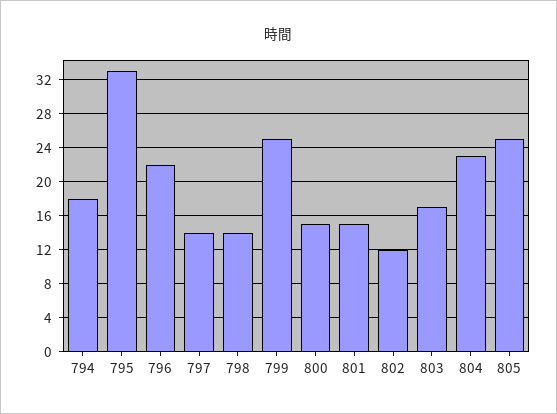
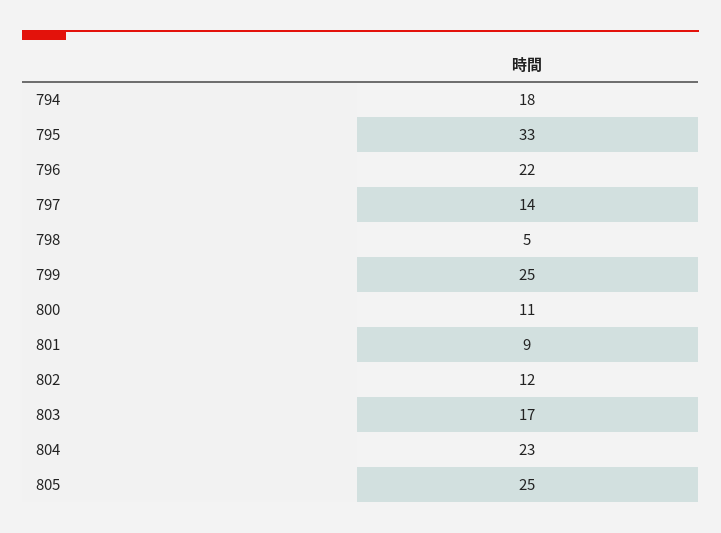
  {
    "794": 18,
    "795": 33,
    "796": 22,
    "797": 14,
-   "798": 14,
+   "798": 5,
    "799": 25,
-   "800": 15,
+   "800": 11,
-   "801": 15,
+   "801": 9,
    "802": 12,
    "803": 17,
    "804": 23,
    "805": 25
  }

